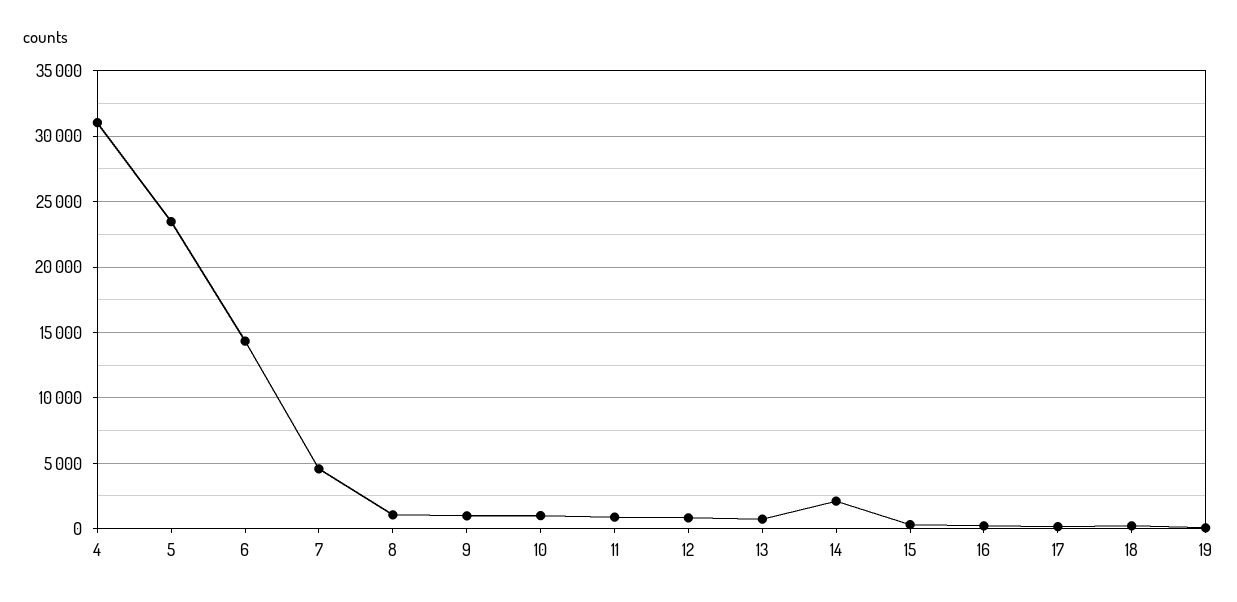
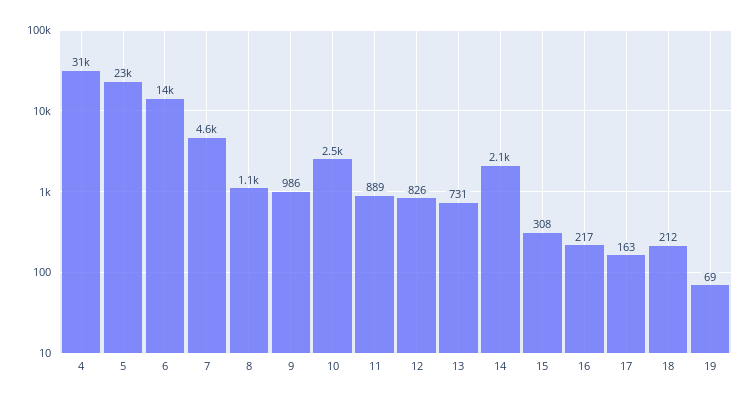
  {
    "4": 31000,
    "5": 23000,
    "6": 14000,
    "7": 4600,
    "8": 1100,
    "9": 986,
-   "10": 1000,
+   "10": 2500,
    "11": 889,
    "12": 826,
    "13": 731,
    "14": 2100,
    "15": 308,
    "16": 217,
    "17": 163,
    "18": 212,
    "19": 69
  }

